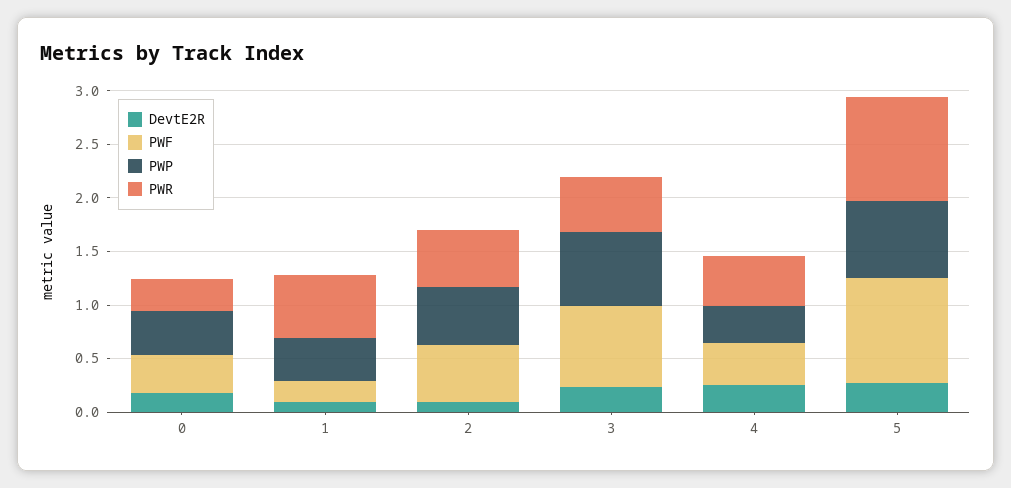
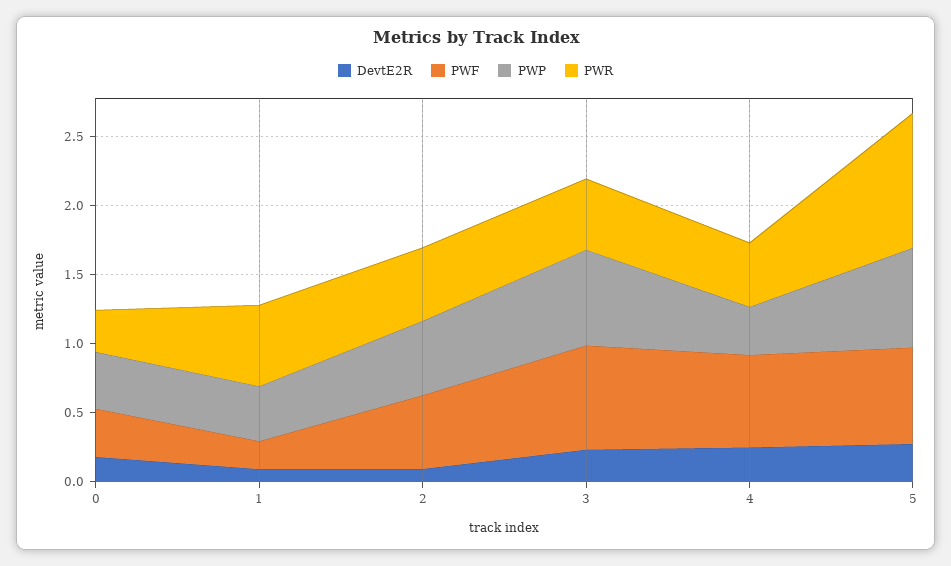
  {
    "DevtE2R": {
      "0": 0.2,
      "1": 0.1,
      "2": 0.1,
      "3": 0.2,
      "4": 0.2,
      "5": 0.3
    },
    "PWF": {
      "0": 0.3,
      "1": 0.2,
      "2": 0.5,
      "3": 0.8,
-     "4": 0.4,
+     "4": 0.7,
-     "5": 1
+     "5": 0.7
    },
    "PWP": {
      "0": 0.4,
      "1": 0.4,
      "2": 0.5,
      "3": 0.7,
      "4": 0.3,
      "5": 0.7
    },
    "PWR": {
      "0": 0.3,
      "1": 0.6,
      "2": 0.5,
      "3": 0.5,
      "4": 0.5,
      "5": 1
    }
  }

